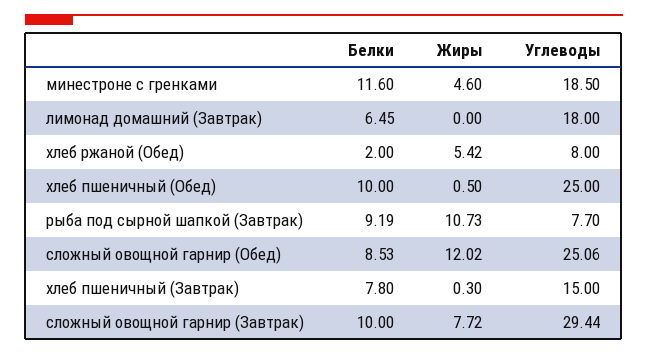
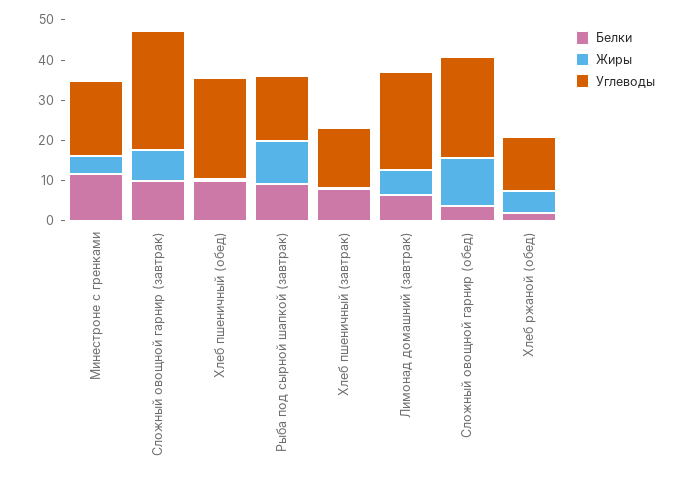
  {
    "Белки": {
      "минестроне с гренками": 11.6,
      "лимонад домашний (Завтрак)": 6.45,
      "хлеб ржаной (Обед)": 2,
      "хлеб пшеничный (Обед)": 10,
      "рыба под сырной шапкой (Завтрак)": 9.19,
-     "сложный овощной гарнир (Обед)": 8.53,
+     "сложный овощной гарнир (Обед)": 4,
      "хлеб пшеничный (Завтрак)": 7.8,
      "сложный овощной гарнир (Завтрак)": 10
    },
    "Жиры": {
      "минестроне с гренками": 4.6,
-     "лимонад домашний (Завтрак)": 0,
+     "лимонад домашний (Завтрак)": 6,
      "хлеб ржаной (Обед)": 5.42,
      "хлеб пшеничный (Обед)": 0.5,
      "рыба под сырной шапкой (Завтрак)": 10.73,
      "сложный овощной гарнир (Обед)": 12.02,
      "хлеб пшеничный (Завтрак)": 0.3,
      "сложный овощной гарнир (Завтрак)": 7.72
    },
    "Углеводы": {
      "минестроне с гренками": 18.5,
-     "лимонад домашний (Завтрак)": 18,
+     "лимонад домашний (Завтрак)": 24,
-     "хлеб ржаной (Обед)": 8,
+     "хлеб ржаной (Обед)": 14,
      "хлеб пшеничный (Обед)": 25,
-     "рыба под сырной шапкой (Завтрак)": 7.7,
+     "рыба под сырной шапкой (Завтрак)": 16,
      "сложный овощной гарнир (Обед)": 25.06,
      "хлеб пшеничный (Завтрак)": 15,
      "сложный овощной гарнир (Завтрак)": 29.44
    }
  }

